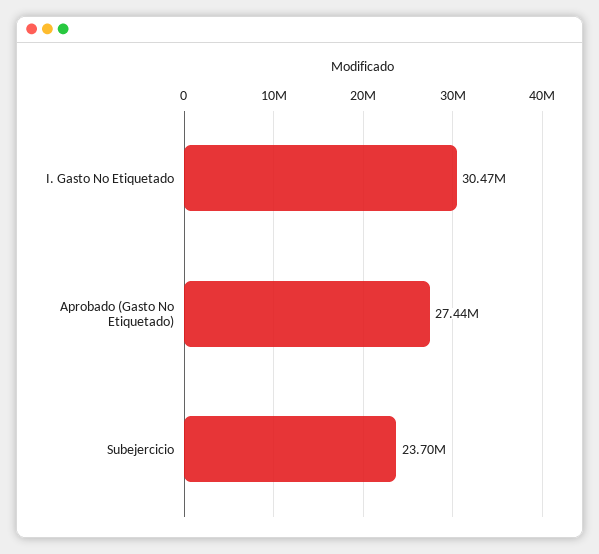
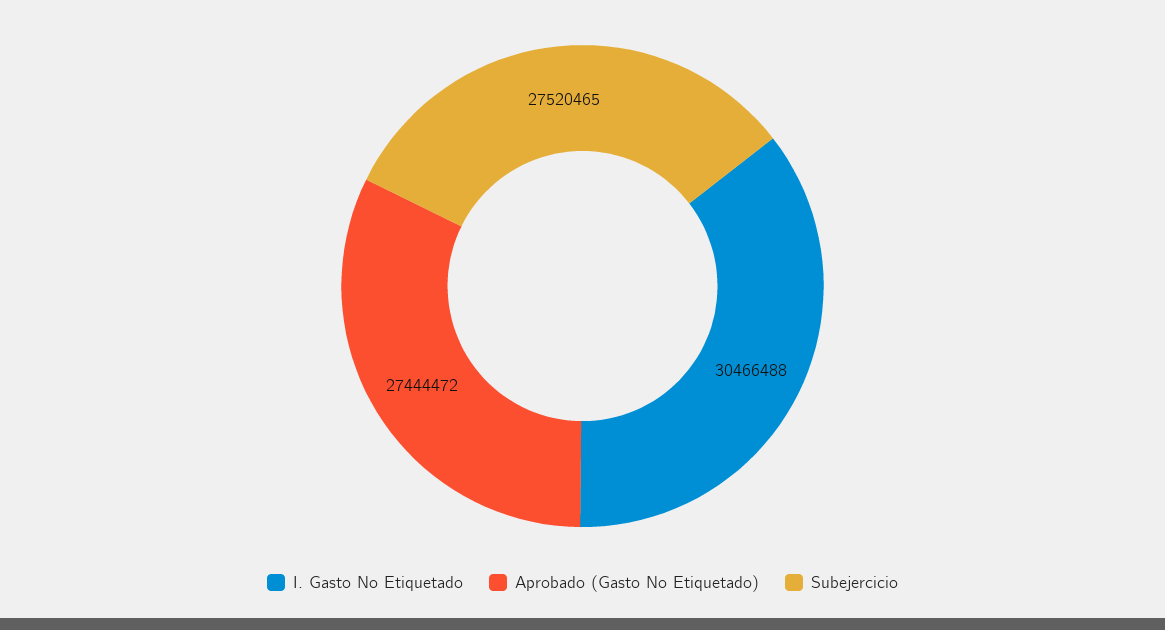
  {
    "I. Gasto No Etiquetado": 30466488,
    "Aprobado (Gasto No Etiquetado)": 27444472,
-   "Subejercicio": 23700000
+   "Subejercicio": 27520465
  }

